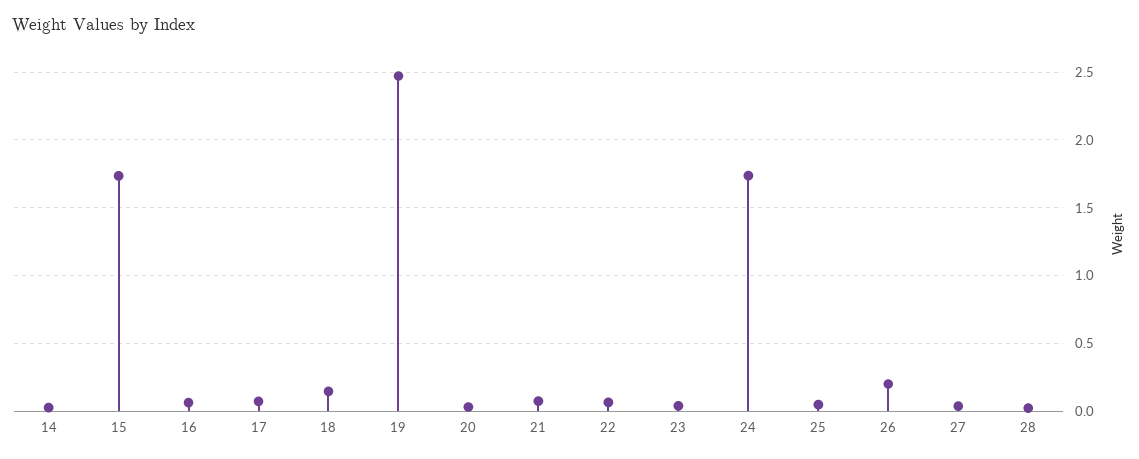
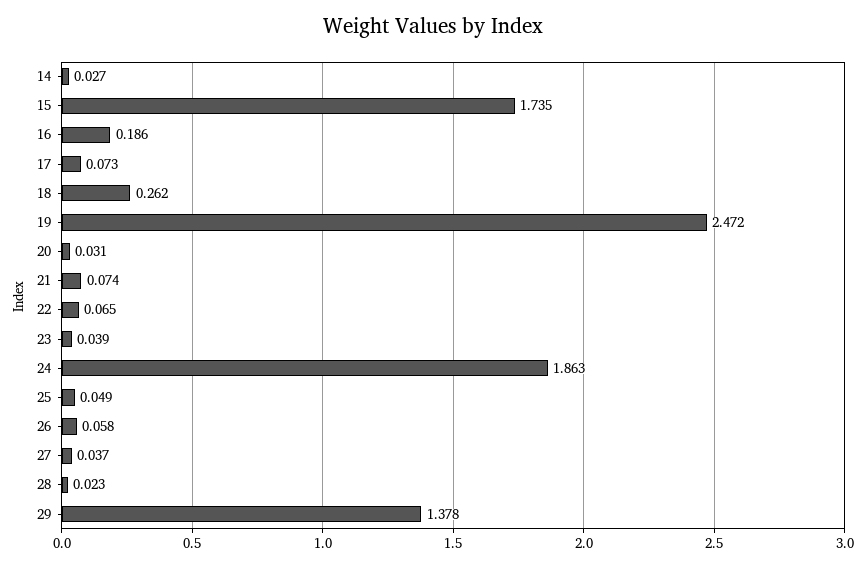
  {
    "14": 0.027,
    "15": 1.735,
-   "16": 0.05,
+   "16": 0.186,
    "17": 0.073,
-   "18": 0.15,
+   "18": 0.262,
    "19": 2.472,
    "20": 0.031,
    "21": 0.074,
    "22": 0.065,
    "23": 0.039,
-   "24": 1.75,
+   "24": 1.863,
    "25": 0.049,
-   "26": 0.2,
+   "26": 0.058,
    "27": 0.037,
-   "28": 0.023
+   "28": 0.023,
+   "29": 1.378
  }

